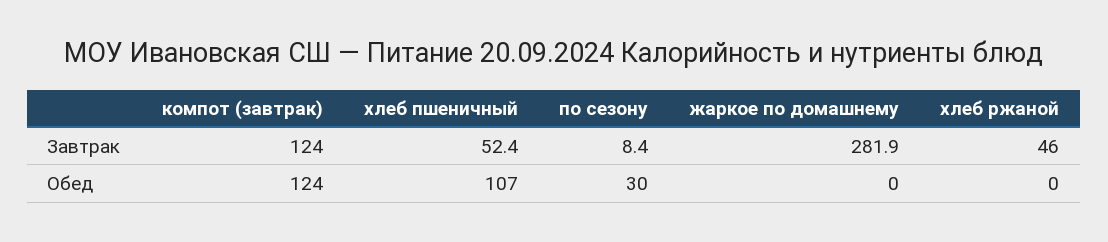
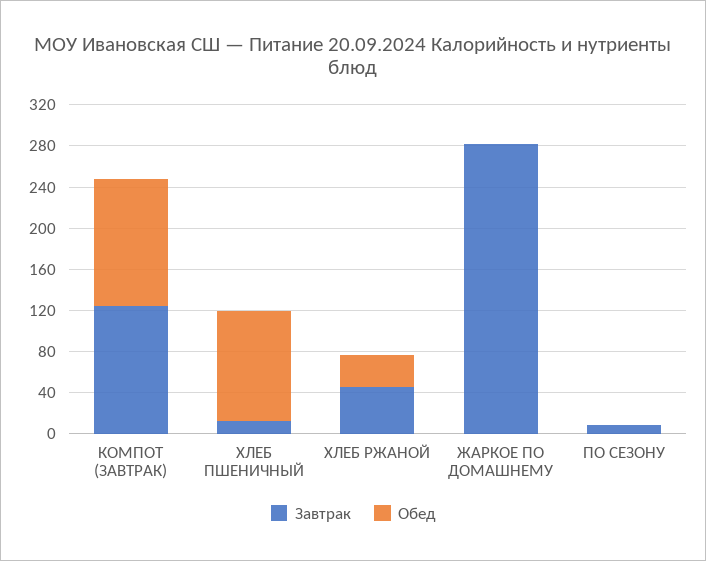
  {
    "Завтрак": {
      "компот (завтрак)": 124,
-     "хлеб пшеничный": 52.4,
+     "хлеб пшеничный": 10,
      "по сезону": 8.4,
      "жаркое по домашнему": 281.9,
      "хлеб ржаной": 46
    },
    "Обед": {
      "компот (завтрак)": 124,
      "хлеб пшеничный": 107,
-     "по сезону": 30,
+     "по сезону": 0,
      "жаркое по домашнему": 0,
-     "хлеб ржаной": 0
+     "хлеб ржаной": 30
    }
  }

